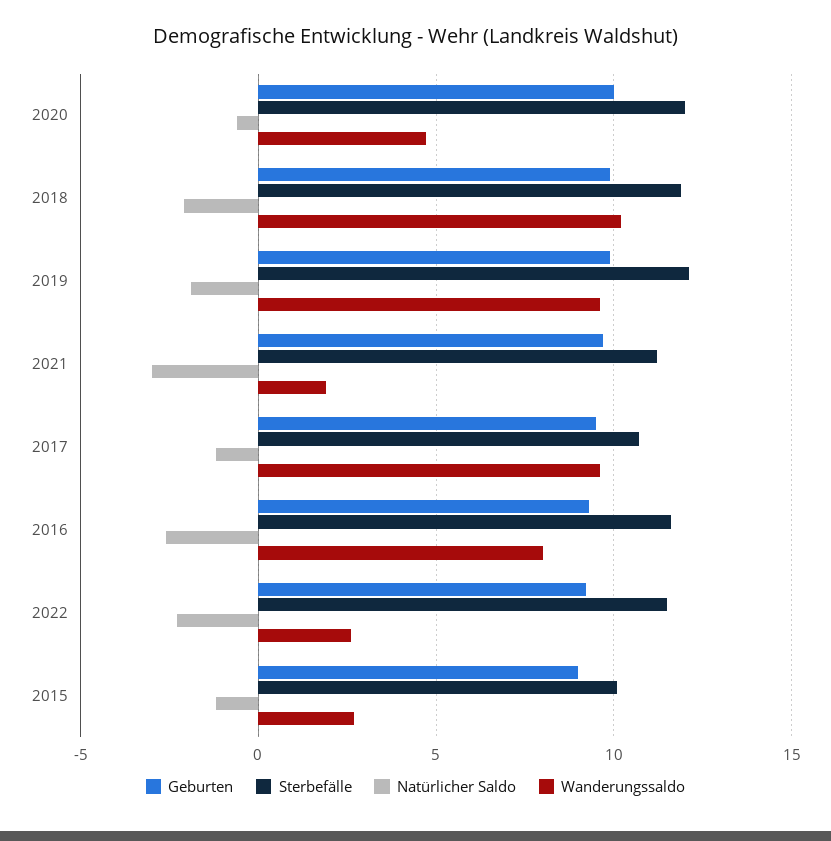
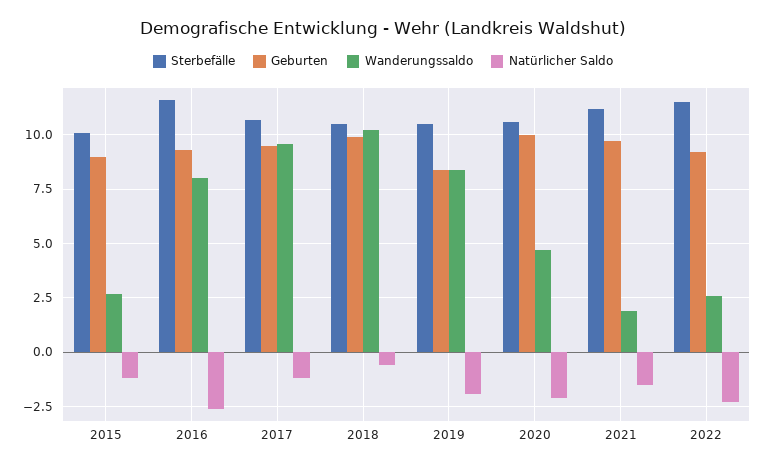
  {
    "Geburten": {
      "2020": 10,
      "2018": 10,
-     "2019": 10,
+     "2019": 8.5,
      "2021": 9.5,
      "2017": 9.5,
      "2016": 9.5,
      "2022": 9,
      "2015": 9
    },
    "Sterbefälle": {
-     "2020": 12,
+     "2020": 10.5,
-     "2018": 12,
+     "2018": 10.5,
-     "2019": 12,
+     "2019": 10.5,
      "2021": 11,
      "2017": 10.5,
      "2016": 11.5,
      "2022": 11.5,
      "2015": 10
    },
    "Natürlicher Saldo": {
-     "2020": -0.5,
+     "2020": -2,
-     "2018": -2,
+     "2018": -0.5,
      "2019": -2,
-     "2021": -3,
+     "2021": -1.5,
      "2017": -1,
      "2016": -2.5,
      "2022": -2.5,
      "2015": -1
    },
    "Wanderungssaldo": {
      "2020": 4.5,
      "2018": 10,
-     "2019": 9.5,
+     "2019": 8.5,
      "2021": 2,
      "2017": 9.5,
      "2016": 8,
      "2022": 2.5,
      "2015": 2.5
    }
  }

